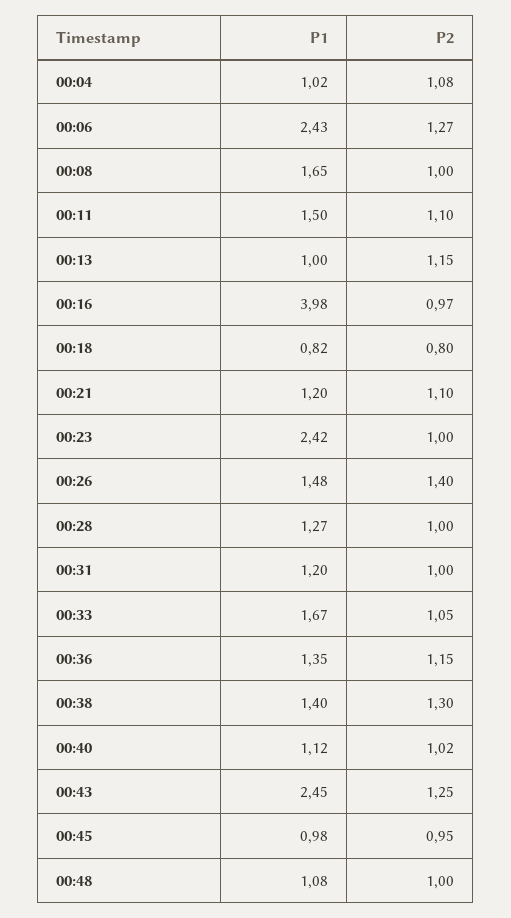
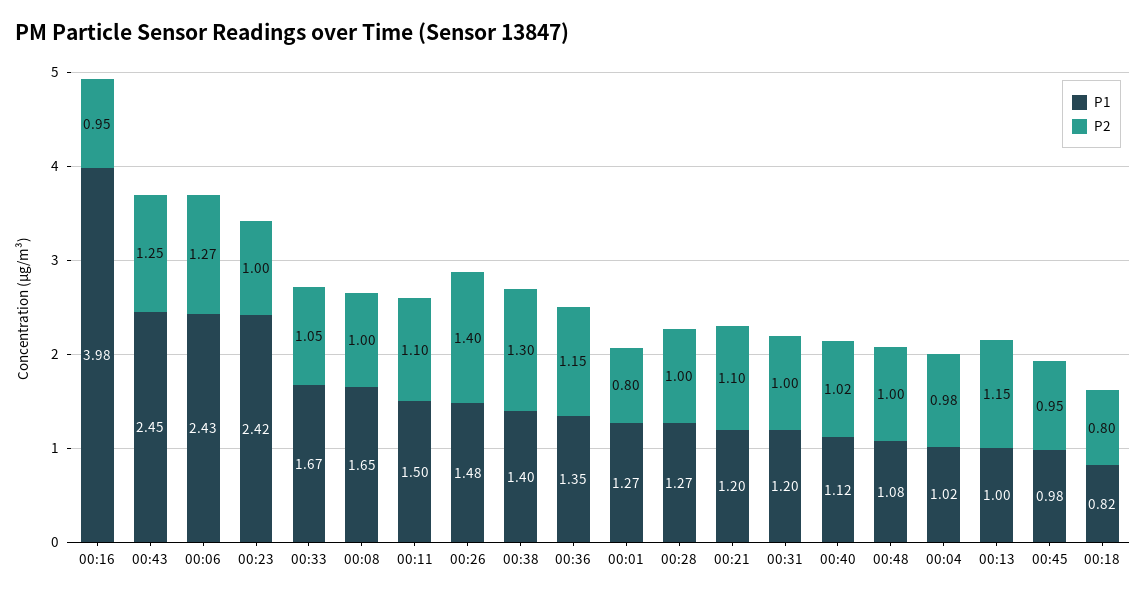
  {
    "P1": {
      "00:04": 1.02,
      "00:06": 2.43,
      "00:08": 1.65,
      "00:11": 1.5,
      "00:13": 1,
      "00:16": 3.98,
      "00:18": 0.82,
      "00:21": 1.2,
      "00:23": 2.42,
      "00:26": 1.48,
      "00:28": 1.27,
      "00:31": 1.2,
      "00:33": 1.67,
      "00:36": 1.35,
      "00:38": 1.4,
      "00:40": 1.12,
      "00:43": 2.45,
      "00:45": 0.98,
-     "00:48": 1.08
+     "00:48": 1.08,
+     "00:01": 1.27
    },
    "P2": {
-     "00:04": 1.08,
+     "00:04": 0.98,
      "00:06": 1.27,
      "00:08": 1,
      "00:11": 1.1,
      "00:13": 1.15,
-     "00:16": 0.97,
+     "00:16": 0.95,
      "00:18": 0.8,
      "00:21": 1.1,
      "00:23": 1,
      "00:26": 1.4,
      "00:28": 1,
      "00:31": 1,
      "00:33": 1.05,
      "00:36": 1.15,
      "00:38": 1.3,
      "00:40": 1.02,
      "00:43": 1.25,
      "00:45": 0.95,
-     "00:48": 1
+     "00:48": 1,
+     "00:01": 0.8
    }
  }

